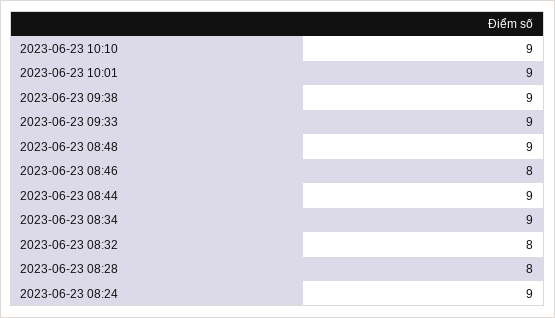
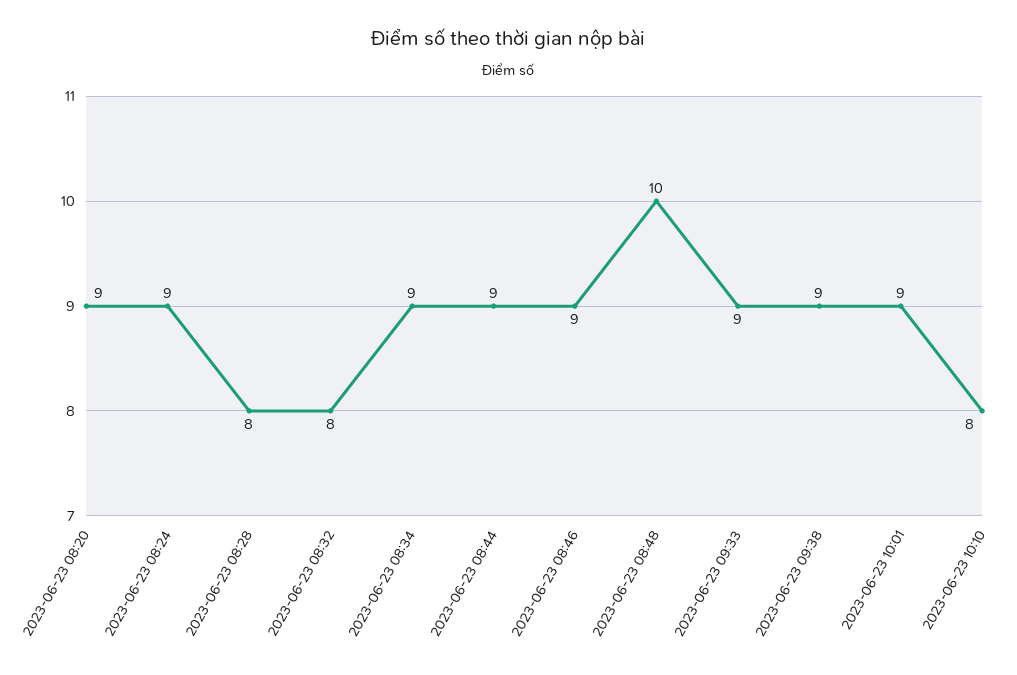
  {
-   "2023-06-23 10:10": 9,
+   "2023-06-23 10:10": 8,
    "2023-06-23 10:01": 9,
    "2023-06-23 09:38": 9,
    "2023-06-23 09:33": 9,
-   "2023-06-23 08:48": 9,
+   "2023-06-23 08:48": 10,
-   "2023-06-23 08:46": 8,
+   "2023-06-23 08:46": 9,
    "2023-06-23 08:44": 9,
    "2023-06-23 08:34": 9,
    "2023-06-23 08:32": 8,
    "2023-06-23 08:28": 8,
-   "2023-06-23 08:24": 9
+   "2023-06-23 08:24": 9,
+   "2023-06-23 08:20": 9
  }

